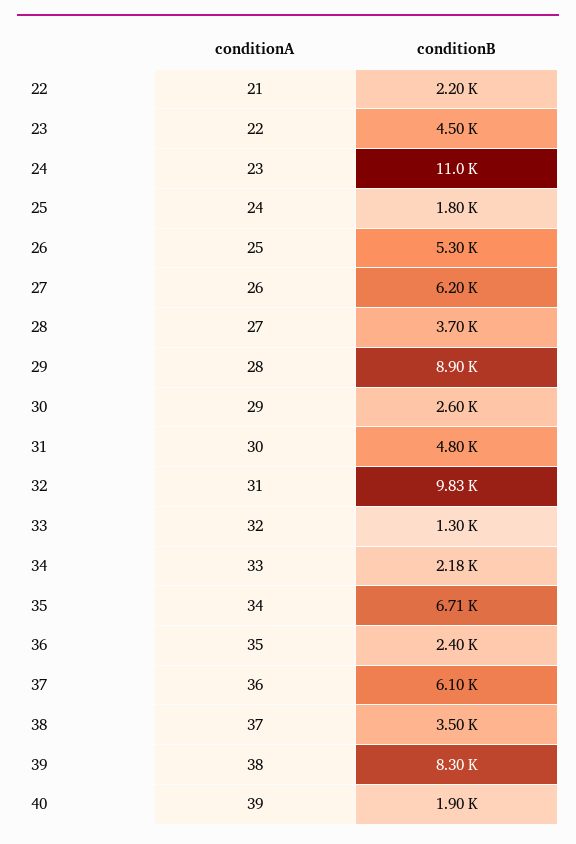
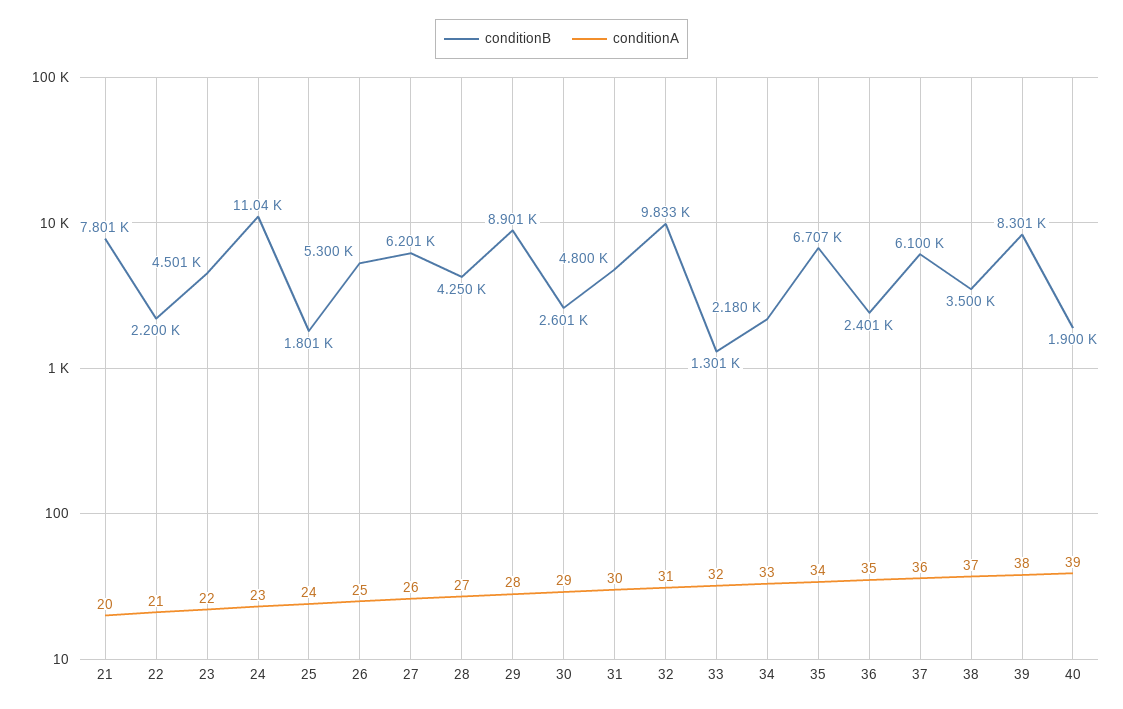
  {
    "conditionA": {
      "22": 21,
      "23": 22,
      "24": 23,
      "25": 24,
      "26": 25,
      "27": 26,
      "28": 27,
      "29": 28,
      "30": 29,
      "31": 30,
      "32": 31,
      "33": 32,
      "34": 33,
      "35": 34,
      "36": 35,
      "37": 36,
      "38": 37,
      "39": 38,
-     "40": 39
+     "40": 39,
+     "21": 20
    },
    "conditionB": {
      "22": 2200,
      "23": 4501,
      "24": 11040,
      "25": 1801,
      "26": 5300,
      "27": 6201,
-     "28": 3700,
+     "28": 4250,
      "29": 8901,
      "30": 2601,
      "31": 4800,
      "32": 9833,
      "33": 1301,
      "34": 2180,
      "35": 6707,
      "36": 2401,
      "37": 6100,
      "38": 3500,
      "39": 8301,
-     "40": 1900
+     "40": 1900,
+     "21": 7801
    }
  }

